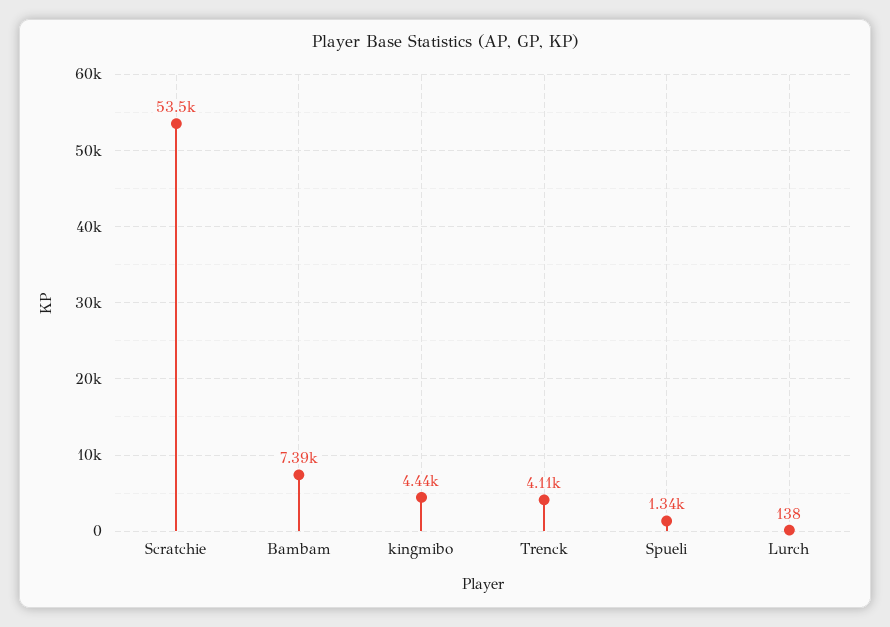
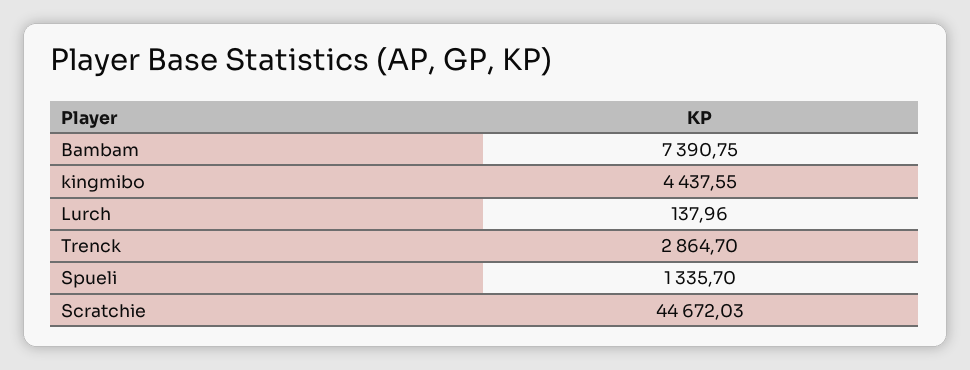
  {
-   "Scratchie": 53500,
+   "Scratchie": 44672.03,
    "Bambam": 7390.75,
    "kingmibo": 4437.55,
-   "Trenck": 4110,
+   "Trenck": 2864.7,
    "Spueli": 1335.7,
    "Lurch": 137.96
  }

